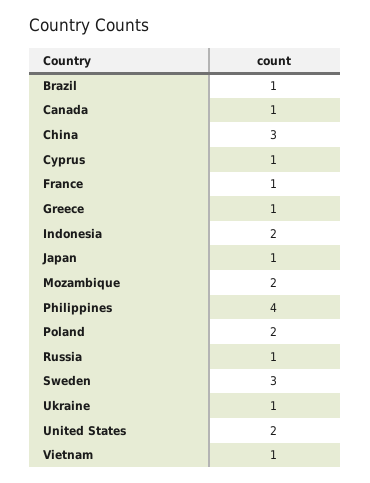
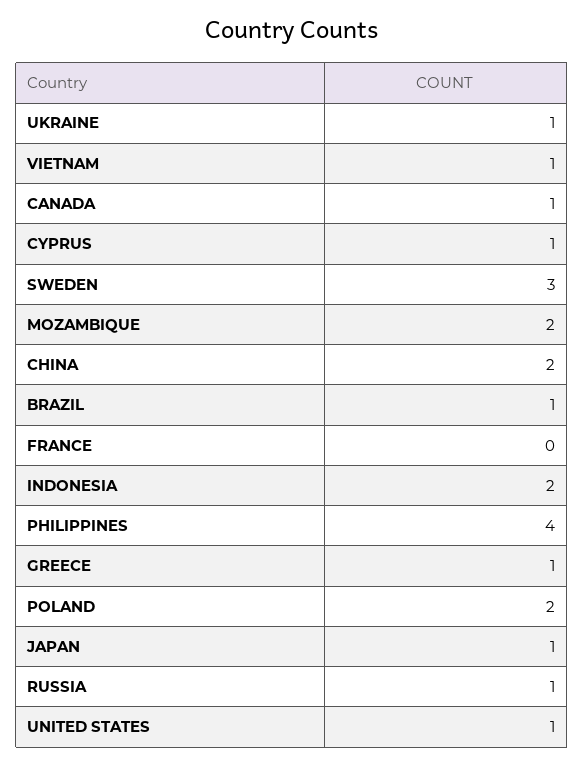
  {
    "Brazil": 1,
    "Canada": 1,
-   "China": 3,
+   "China": 2,
    "Cyprus": 1,
-   "France": 1,
+   "France": 0,
    "Greece": 1,
    "Indonesia": 2,
    "Japan": 1,
    "Mozambique": 2,
    "Philippines": 4,
    "Poland": 2,
    "Russia": 1,
    "Sweden": 3,
    "Ukraine": 1,
-   "United States": 2,
+   "United States": 1,
    "Vietnam": 1
  }

